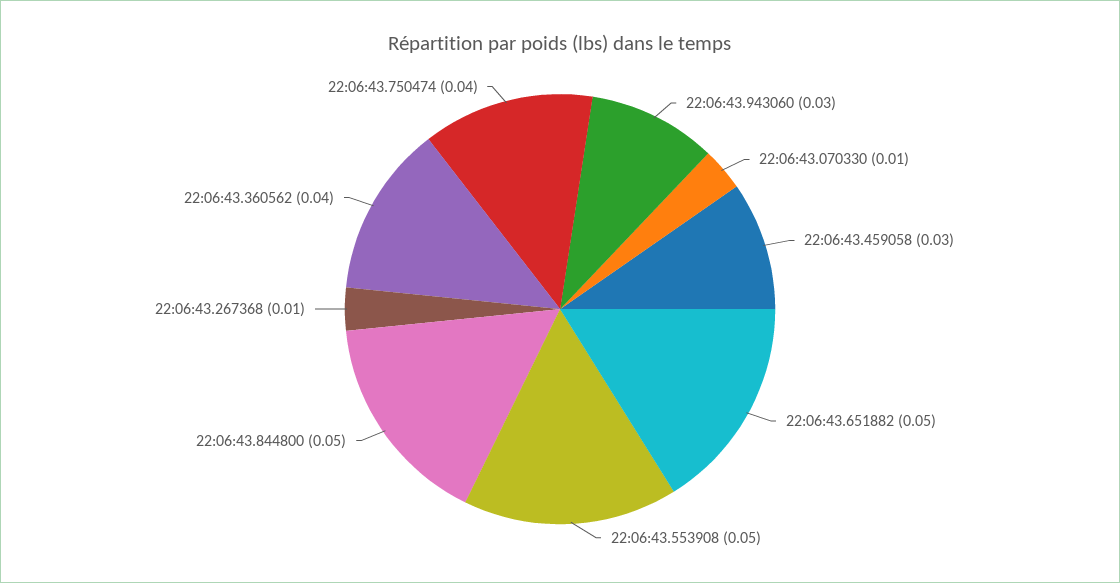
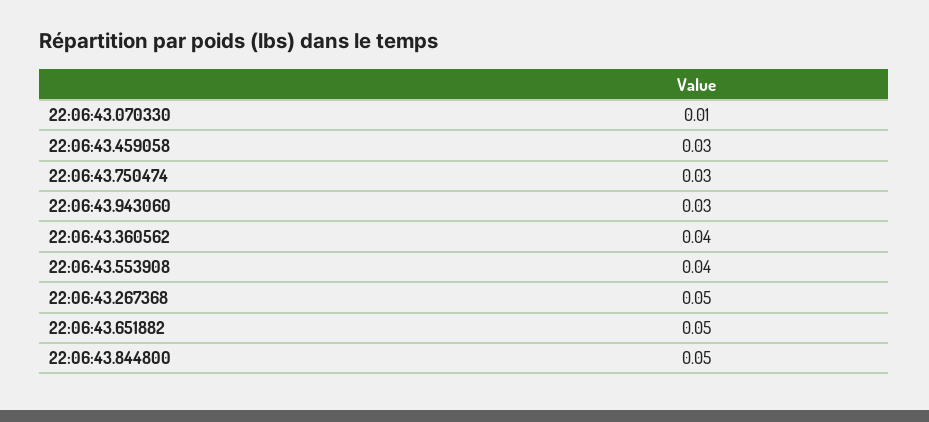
  {
    "22:06:43.943060": 0.03,
    "22:06:43.070330": 0.01,
    "22:06:43.459058": 0.03,
    "22:06:43.651882": 0.05,
-   "22:06:43.553908": 0.05,
+   "22:06:43.553908": 0.04,
    "22:06:43.844800": 0.05,
-   "22:06:43.267368": 0.01,
+   "22:06:43.267368": 0.05,
    "22:06:43.360562": 0.04,
-   "22:06:43.750474": 0.04
+   "22:06:43.750474": 0.03
  }

